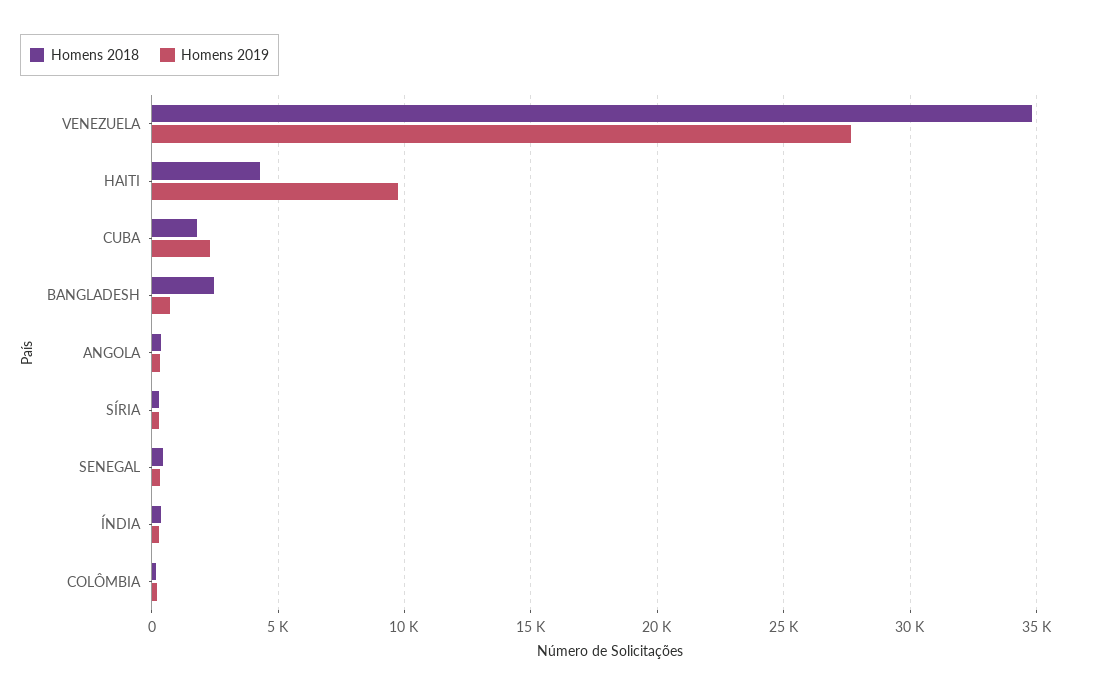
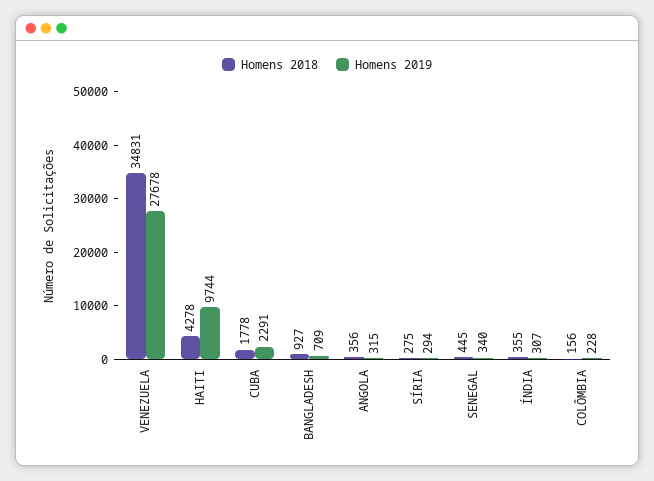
  {
    "Homens 2018": {
      "VENEZUELA": 34831,
      "HAITI": 4278,
      "CUBA": 1778,
-     "BANGLADESH": 2500,
+     "BANGLADESH": 927,
      "ANGOLA": 356,
      "SÍRIA": 275,
      "SENEGAL": 445,
      "ÍNDIA": 355,
      "COLÔMBIA": 156
    },
    "Homens 2019": {
      "VENEZUELA": 27678,
      "HAITI": 9744,
      "CUBA": 2291,
      "BANGLADESH": 709,
      "ANGOLA": 315,
      "SÍRIA": 294,
      "SENEGAL": 340,
      "ÍNDIA": 307,
      "COLÔMBIA": 228
    }
  }

